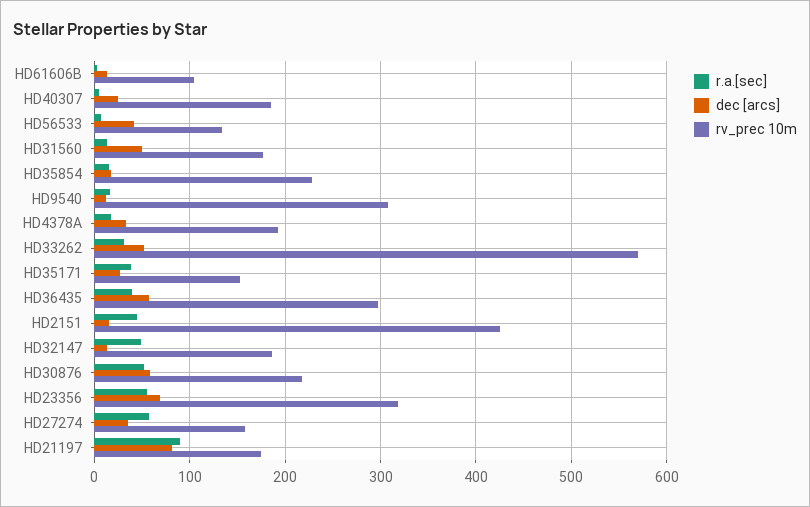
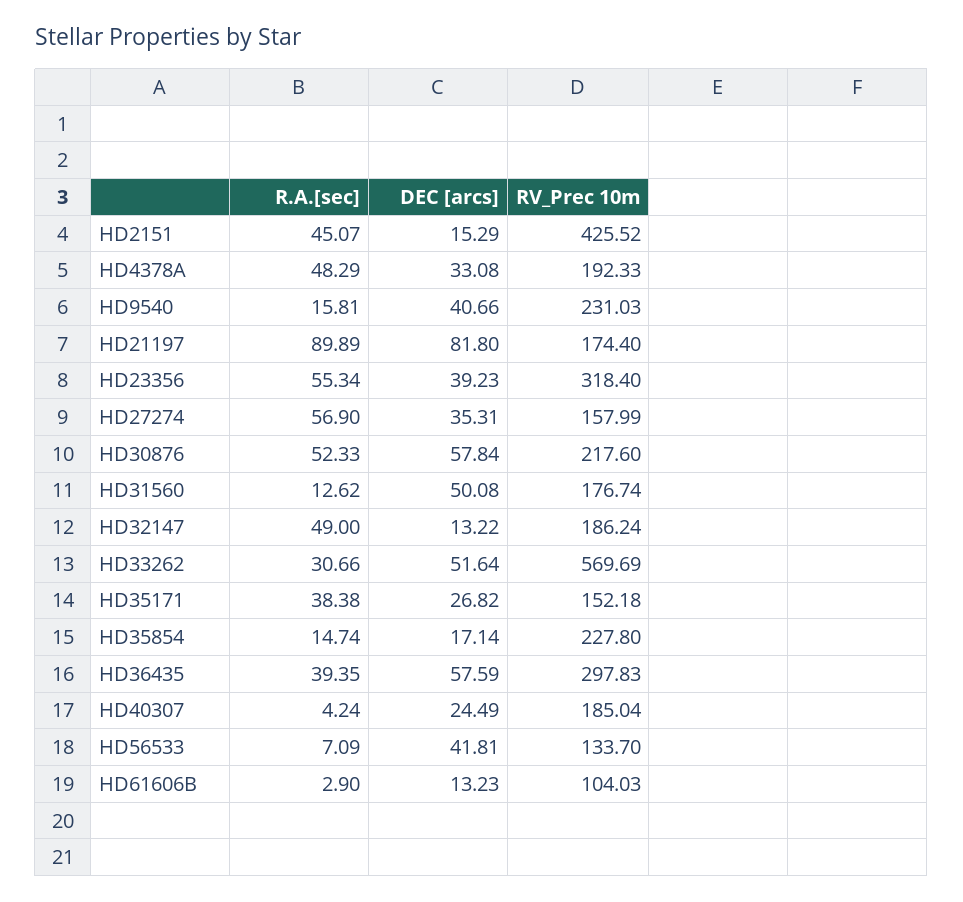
  {
    "r.a.[sec]": {
      "HD61606B": 2.9,
      "HD40307": 4.24,
      "HD56533": 7.09,
      "HD31560": 12.62,
      "HD35854": 14.74,
      "HD9540": 15.81,
-     "HD4378A": 20,
+     "HD4378A": 48.29,
      "HD33262": 30.66,
      "HD35171": 38.38,
      "HD36435": 39.35,
      "HD2151": 45.07,
      "HD32147": 49,
      "HD30876": 52.33,
      "HD23356": 55.34,
      "HD27274": 56.9,
      "HD21197": 89.89
    },
    "dec [arcs]": {
      "HD61606B": 13.23,
      "HD40307": 24.49,
      "HD56533": 41.81,
      "HD31560": 50.08,
      "HD35854": 17.14,
-     "HD9540": 10,
+     "HD9540": 40.66,
      "HD4378A": 33.08,
      "HD33262": 51.64,
      "HD35171": 26.82,
      "HD36435": 57.59,
      "HD2151": 15.29,
      "HD32147": 13.22,
      "HD30876": 57.84,
-     "HD23356": 70,
+     "HD23356": 39.23,
      "HD27274": 35.31,
      "HD21197": 81.8
    },
    "rv_prec 10m": {
      "HD61606B": 104.03,
      "HD40307": 185.04,
      "HD56533": 133.7,
      "HD31560": 176.74,
      "HD35854": 227.8,
-     "HD9540": 310,
+     "HD9540": 231.03,
      "HD4378A": 192.33,
      "HD33262": 569.69,
      "HD35171": 152.18,
      "HD36435": 297.83,
      "HD2151": 425.52,
      "HD32147": 186.24,
      "HD30876": 217.6,
      "HD23356": 318.4,
      "HD27274": 157.99,
      "HD21197": 174.4
    }
  }

